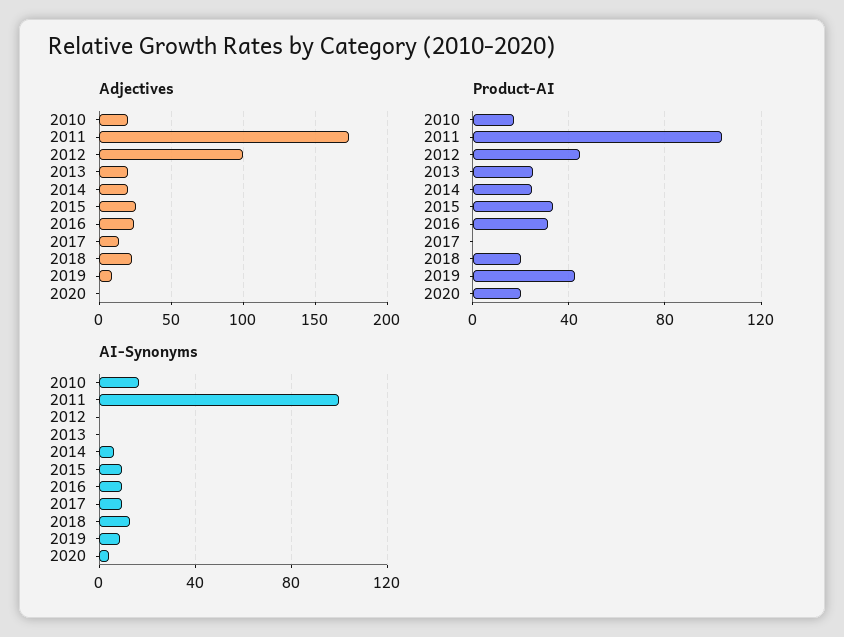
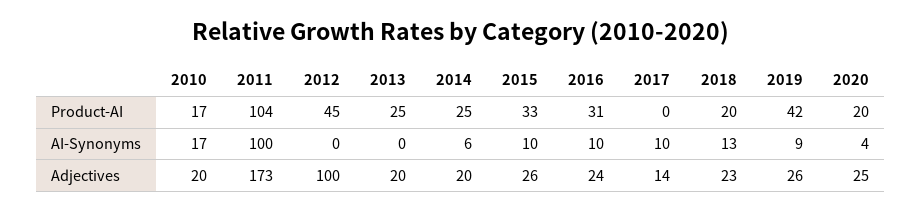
  {
    "Adjectives": {
      "2010": 20,
      "2011": 173,
      "2012": 100,
      "2013": 20,
      "2014": 20,
      "2015": 26,
      "2016": 24,
      "2017": 14,
      "2018": 23,
-     "2019": 10,
+     "2019": 26,
-     "2020": 0
+     "2020": 25
    },
    "Product-AI": {
      "2010": 17,
      "2011": 104,
      "2012": 45,
      "2013": 25,
      "2014": 25,
      "2015": 33,
      "2016": 31,
      "2017": 0,
      "2018": 20,
      "2019": 42,
      "2020": 20
    },
    "AI-Synonyms": {
      "2010": 17,
      "2011": 100,
      "2012": 0,
      "2013": 0,
      "2014": 6,
      "2015": 10,
      "2016": 10,
      "2017": 10,
      "2018": 13,
      "2019": 9,
      "2020": 4
    }
  }

